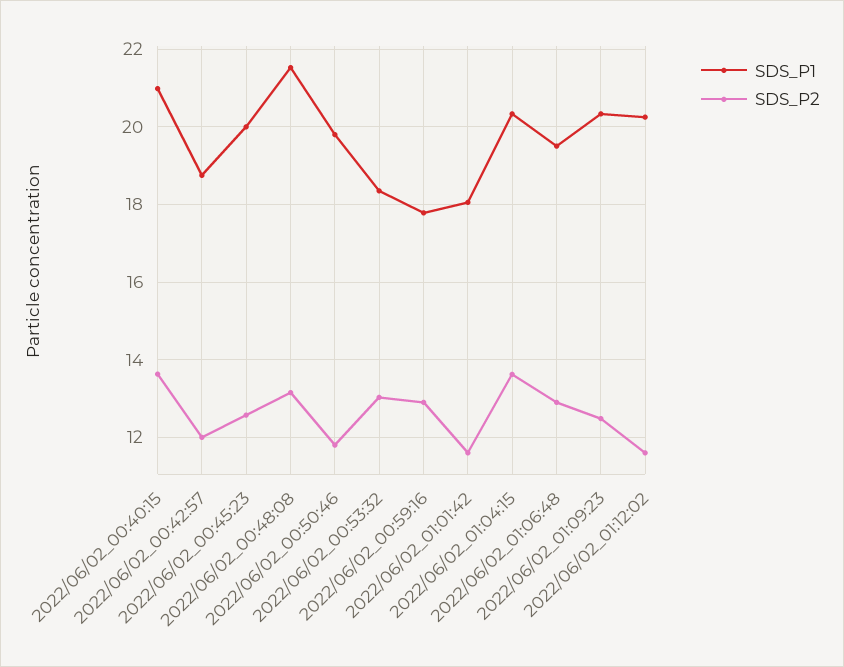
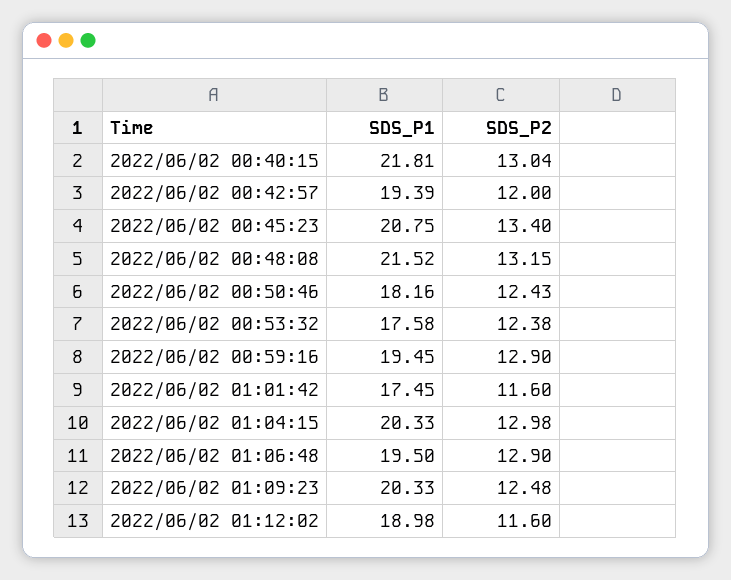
  {
    "SDS_P1": {
-     "2022/06/02_00:40:15": 21,
+     "2022/06/02_00:40:15": 21.81,
-     "2022/06/02_00:42:57": 18.8,
+     "2022/06/02_00:42:57": 19.39,
-     "2022/06/02_00:45:23": 20,
+     "2022/06/02_00:45:23": 20.75,
      "2022/06/02_00:48:08": 21.52,
-     "2022/06/02_00:50:46": 19.8,
+     "2022/06/02_00:50:46": 18.16,
-     "2022/06/02_00:53:32": 18.4,
+     "2022/06/02_00:53:32": 17.58,
-     "2022/06/02_00:59:16": 17.8,
+     "2022/06/02_00:59:16": 19.45,
-     "2022/06/02_01:01:42": 18,
+     "2022/06/02_01:01:42": 17.45,
      "2022/06/02_01:04:15": 20.33,
      "2022/06/02_01:06:48": 19.5,
      "2022/06/02_01:09:23": 20.33,
-     "2022/06/02_01:12:02": 20.2
+     "2022/06/02_01:12:02": 18.98
    },
    "SDS_P2": {
-     "2022/06/02_00:40:15": 13.6,
+     "2022/06/02_00:40:15": 13.04,
      "2022/06/02_00:42:57": 12,
-     "2022/06/02_00:45:23": 12.6,
+     "2022/06/02_00:45:23": 13.4,
      "2022/06/02_00:48:08": 13.15,
-     "2022/06/02_00:50:46": 11.8,
+     "2022/06/02_00:50:46": 12.43,
-     "2022/06/02_00:53:32": 13,
+     "2022/06/02_00:53:32": 12.38,
      "2022/06/02_00:59:16": 12.9,
      "2022/06/02_01:01:42": 11.6,
-     "2022/06/02_01:04:15": 13.6,
+     "2022/06/02_01:04:15": 12.98,
      "2022/06/02_01:06:48": 12.9,
      "2022/06/02_01:09:23": 12.48,
      "2022/06/02_01:12:02": 11.6
    }
  }

